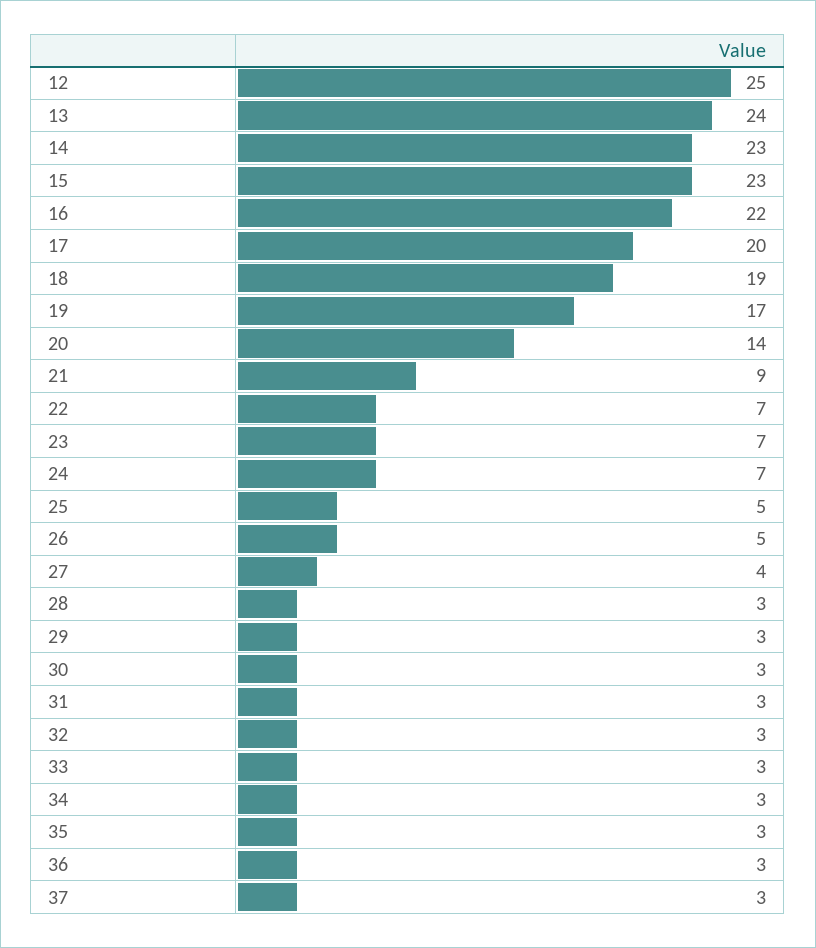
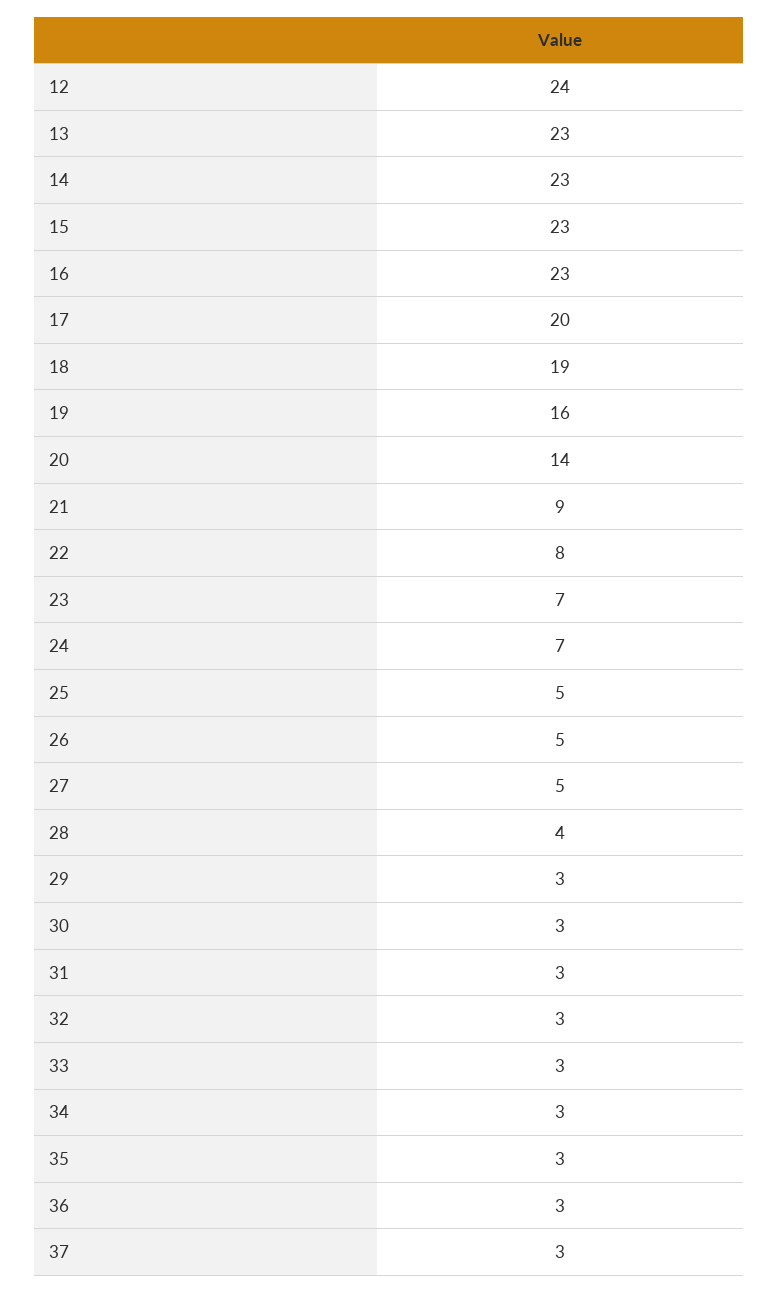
  {
-   "12": 25,
+   "12": 24,
-   "13": 24,
+   "13": 23,
    "14": 23,
    "15": 23,
-   "16": 22,
+   "16": 23,
    "17": 20,
    "18": 19,
-   "19": 17,
+   "19": 16,
    "20": 14,
    "21": 9,
-   "22": 7,
+   "22": 8,
    "23": 7,
    "24": 7,
    "25": 5,
    "26": 5,
-   "27": 4,
+   "27": 5,
-   "28": 3,
+   "28": 4,
    "29": 3,
    "30": 3,
    "31": 3,
    "32": 3,
    "33": 3,
    "34": 3,
    "35": 3,
    "36": 3,
    "37": 3
  }

